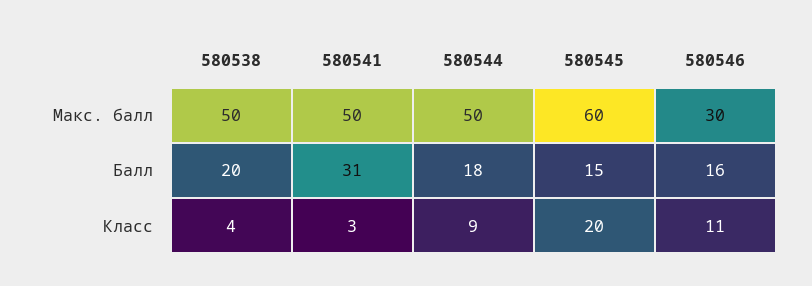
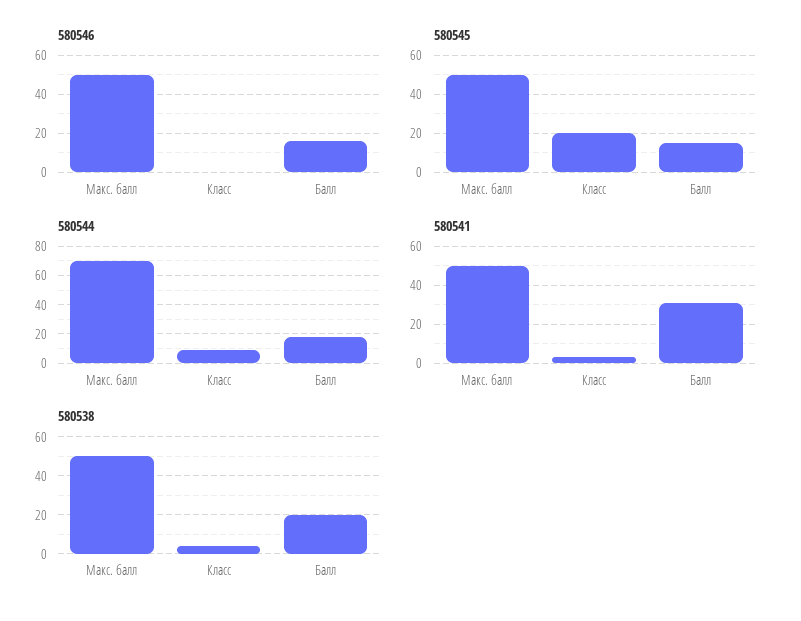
  {
    "580538": {
      "Макс. балл": 50,
      "Балл": 20,
      "Класс": 4
    },
    "580541": {
      "Макс. балл": 50,
      "Балл": 31,
      "Класс": 3
    },
    "580544": {
-     "Макс. балл": 50,
+     "Макс. балл": 70,
      "Балл": 18,
      "Класс": 9
    },
    "580545": {
-     "Макс. балл": 60,
+     "Макс. балл": 50,
      "Балл": 15,
      "Класс": 20
    },
    "580546": {
-     "Макс. балл": 30,
+     "Макс. балл": 50,
      "Балл": 16,
-     "Класс": 11
+     "Класс": 0
    }
  }

